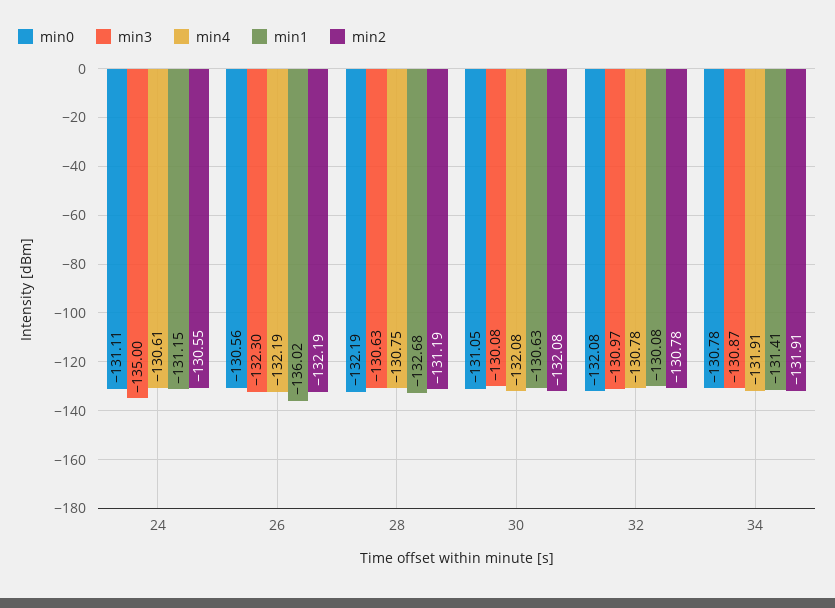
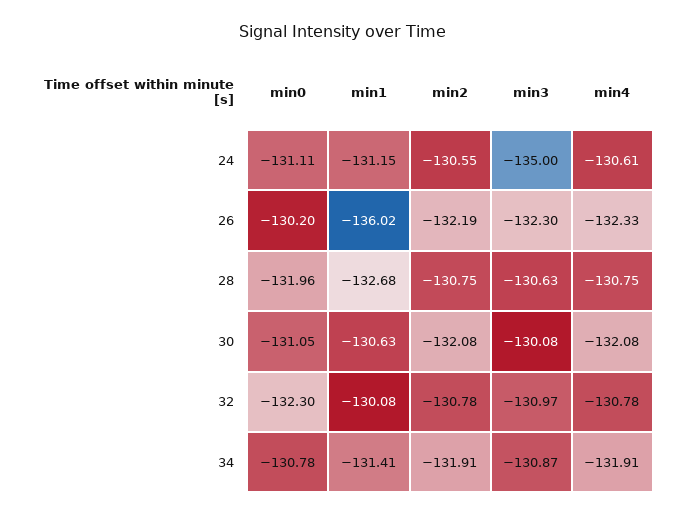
  {
    "min0": {
      "24": -131.11,
-     "26": -130.56,
+     "26": -130.2,
-     "28": -132.19,
+     "28": -131.96,
      "30": -131.05,
-     "32": -132.08,
+     "32": -132.3,
      "34": -130.78
    },
    "min3": {
      "24": -135,
      "26": -132.3,
      "28": -130.63,
      "30": -130.08,
      "32": -130.97,
      "34": -130.87
    },
    "min4": {
      "24": -130.61,
-     "26": -132.19,
+     "26": -132.33,
      "28": -130.75,
      "30": -132.08,
      "32": -130.78,
      "34": -131.91
    },
    "min1": {
      "24": -131.15,
      "26": -136.02,
      "28": -132.68,
      "30": -130.63,
      "32": -130.08,
      "34": -131.41
    },
    "min2": {
      "24": -130.55,
      "26": -132.19,
-     "28": -131.19,
+     "28": -130.75,
      "30": -132.08,
      "32": -130.78,
      "34": -131.91
    }
  }

